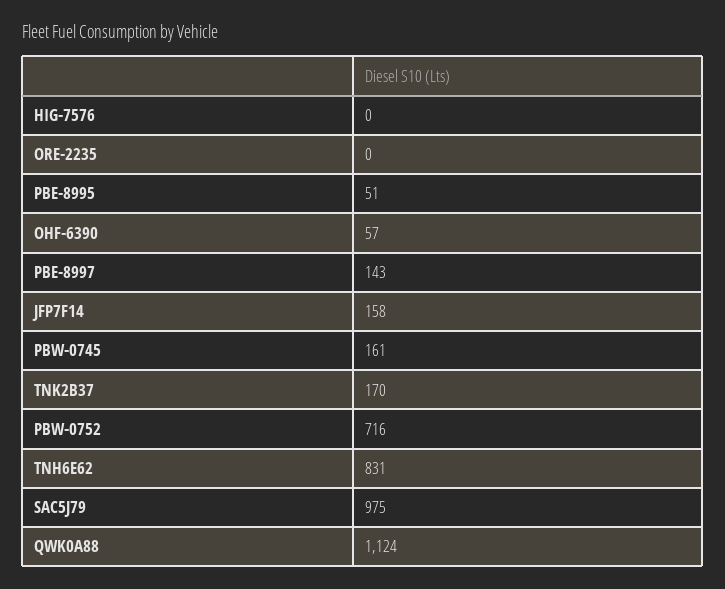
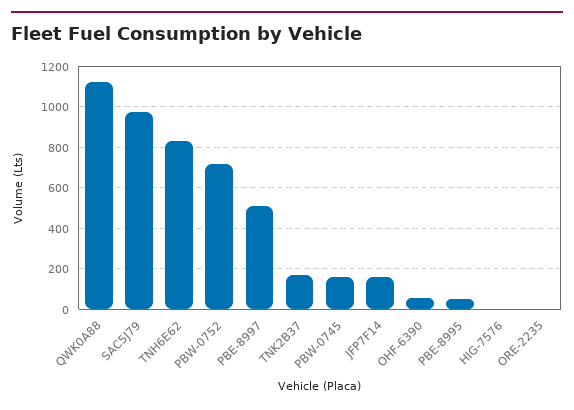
  {
    "HIG-7576": 0,
    "ORE-2235": 0,
    "PBE-8995": 51,
    "OHF-6390": 57,
-   "PBE-8997": 143,
+   "PBE-8997": 500,
    "JFP7F14": 158,
    "PBW-0745": 161,
    "TNK2B37": 170,
    "PBW-0752": 716,
    "TNH6E62": 831,
    "SAC5J79": 975,
    "QWK0A88": 1124
  }

